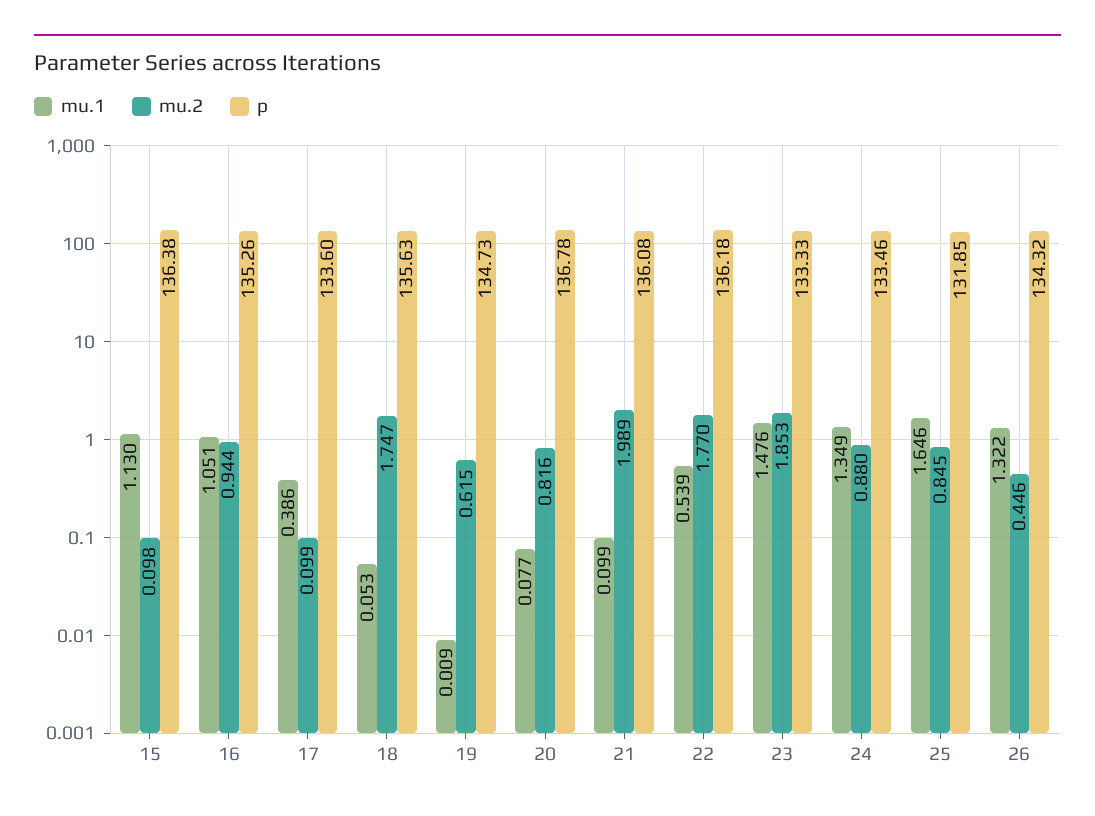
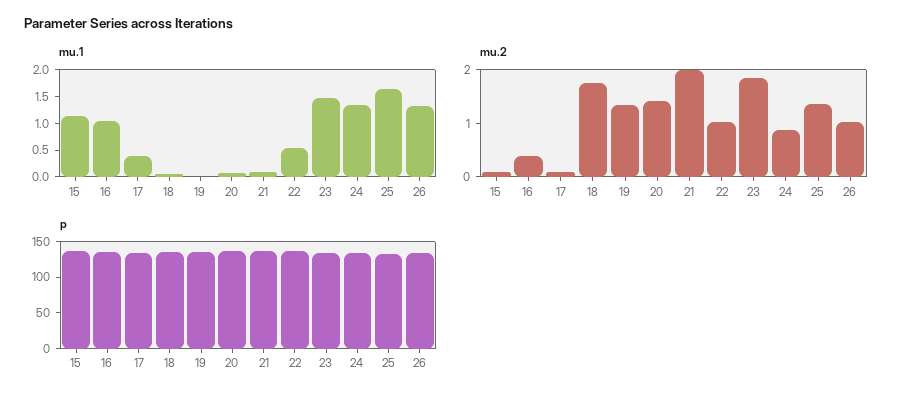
  {
    "mu.1": {
      "15": 1.13,
      "16": 1.051,
      "17": 0.386,
      "18": 0.053,
      "19": 0.009,
      "20": 0.077,
      "21": 0.099,
      "22": 0.539,
      "23": 1.476,
      "24": 1.349,
      "25": 1.646,
      "26": 1.322
    },
    "mu.2": {
      "15": 0.098,
-     "16": 0.944,
+     "16": 0.4,
      "17": 0.099,
      "18": 1.747,
-     "19": 0.615,
+     "19": 1.4,
-     "20": 0.816,
+     "20": 1.4,
      "21": 1.989,
-     "22": 1.77,
+     "22": 1,
      "23": 1.853,
      "24": 0.88,
-     "25": 0.845,
+     "25": 1.4,
-     "26": 0.446
+     "26": 1
    },
    "p": {
      "15": 136.38,
      "16": 135.26,
      "17": 133.6,
      "18": 135.63,
      "19": 134.73,
      "20": 136.78,
      "21": 136.08,
      "22": 136.18,
      "23": 133.33,
      "24": 133.46,
      "25": 131.85,
      "26": 134.32
    }
  }

